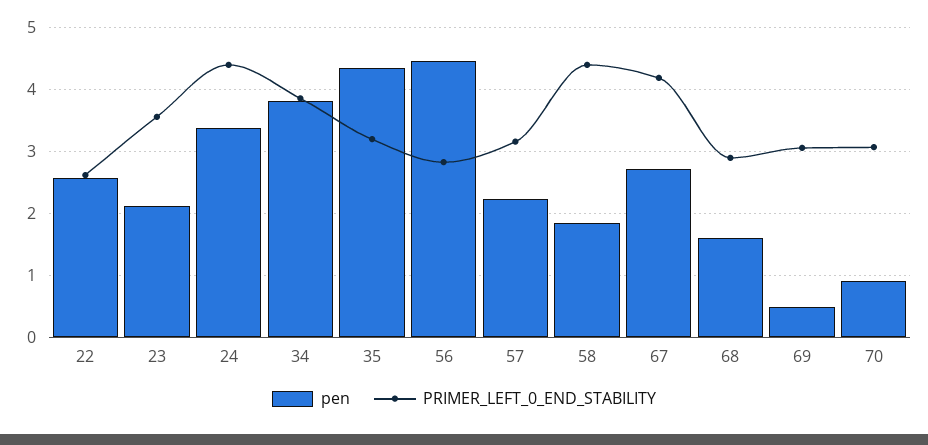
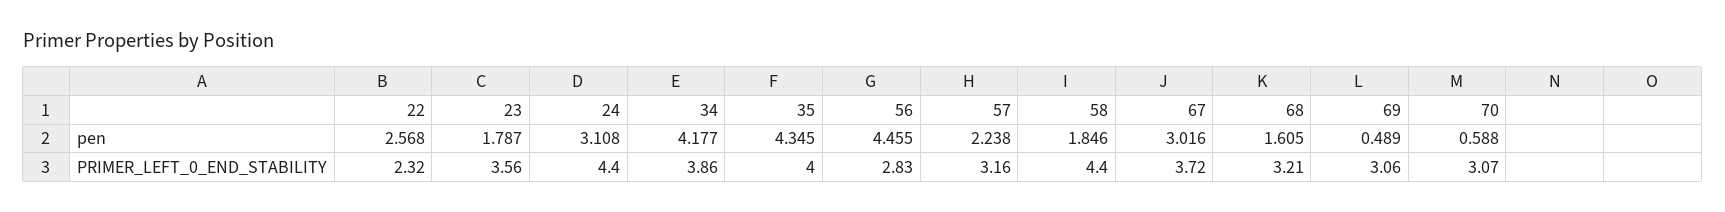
  {
    "pen": {
      "22": 2.568,
-     "23": 2.1,
+     "23": 1.787,
-     "24": 3.4,
+     "24": 3.108,
-     "34": 3.8,
+     "34": 4.177,
      "35": 4.345,
      "56": 4.455,
      "57": 2.238,
      "58": 1.846,
-     "67": 2.7,
+     "67": 3.016,
      "68": 1.605,
      "69": 0.489,
-     "70": 0.9
+     "70": 0.588
    },
    "PRIMER_LEFT_0_END_STABILITY": {
-     "22": 2.6,
+     "22": 2.32,
      "23": 3.56,
      "24": 4.4,
      "34": 3.86,
-     "35": 3.2,
+     "35": 4,
      "56": 2.83,
      "57": 3.16,
      "58": 4.4,
-     "67": 4.2,
+     "67": 3.72,
-     "68": 2.9,
+     "68": 3.21,
      "69": 3.06,
      "70": 3.07
    }
  }

